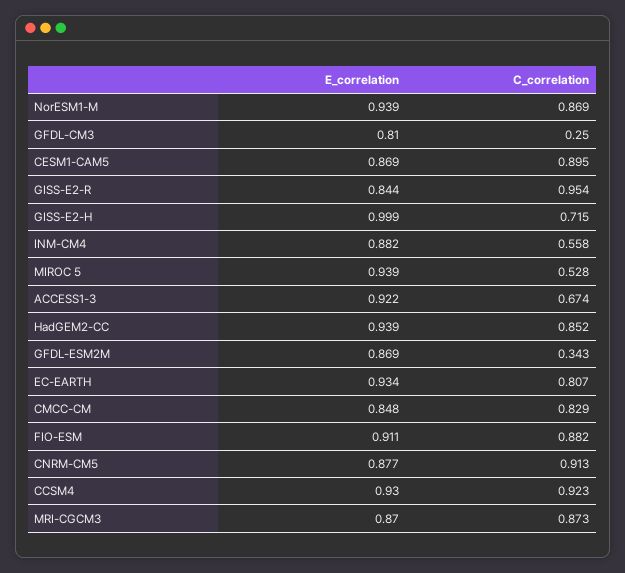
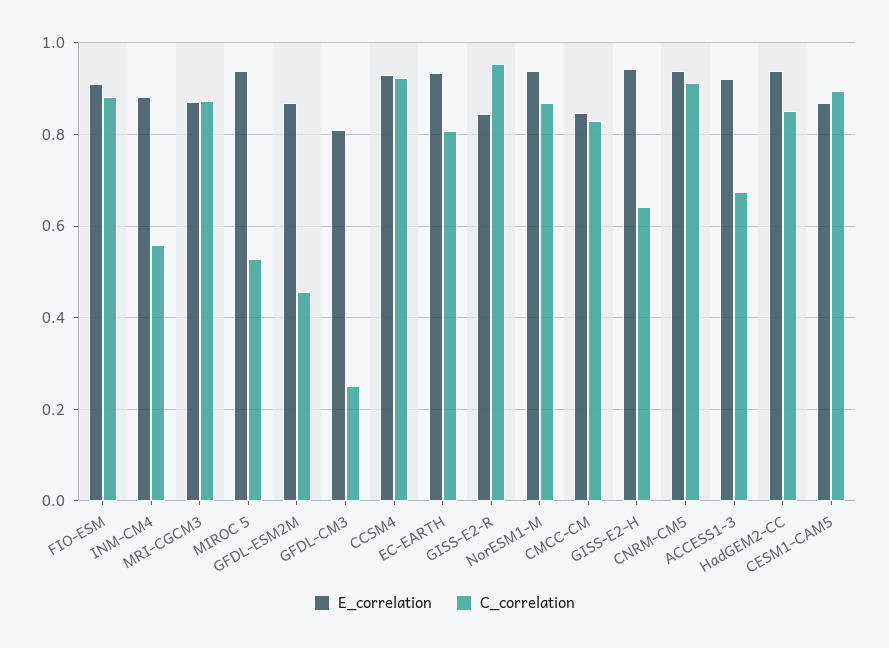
  {
    "E_correlation": {
      "NorESM1-M": 0.939,
      "GFDL-CM3": 0.81,
      "CESM1-CAM5": 0.869,
      "GISS-E2-R": 0.844,
-     "GISS-E2-H": 0.999,
+     "GISS-E2-H": 0.94,
      "INM-CM4": 0.882,
      "MIROC 5": 0.939,
      "ACCESS1-3": 0.922,
      "HadGEM2-CC": 0.939,
      "GFDL-ESM2M": 0.869,
      "EC-EARTH": 0.934,
      "CMCC-CM": 0.848,
      "FIO-ESM": 0.911,
-     "CNRM-CM5": 0.877,
+     "CNRM-CM5": 0.94,
      "CCSM4": 0.93,
      "MRI-CGCM3": 0.87
    },
    "C_correlation": {
      "NorESM1-M": 0.869,
      "GFDL-CM3": 0.25,
      "CESM1-CAM5": 0.895,
      "GISS-E2-R": 0.954,
-     "GISS-E2-H": 0.715,
+     "GISS-E2-H": 0.64,
      "INM-CM4": 0.558,
      "MIROC 5": 0.528,
      "ACCESS1-3": 0.674,
      "HadGEM2-CC": 0.852,
-     "GFDL-ESM2M": 0.343,
+     "GFDL-ESM2M": 0.46,
      "EC-EARTH": 0.807,
      "CMCC-CM": 0.829,
      "FIO-ESM": 0.882,
      "CNRM-CM5": 0.913,
      "CCSM4": 0.923,
      "MRI-CGCM3": 0.873
    }
  }

